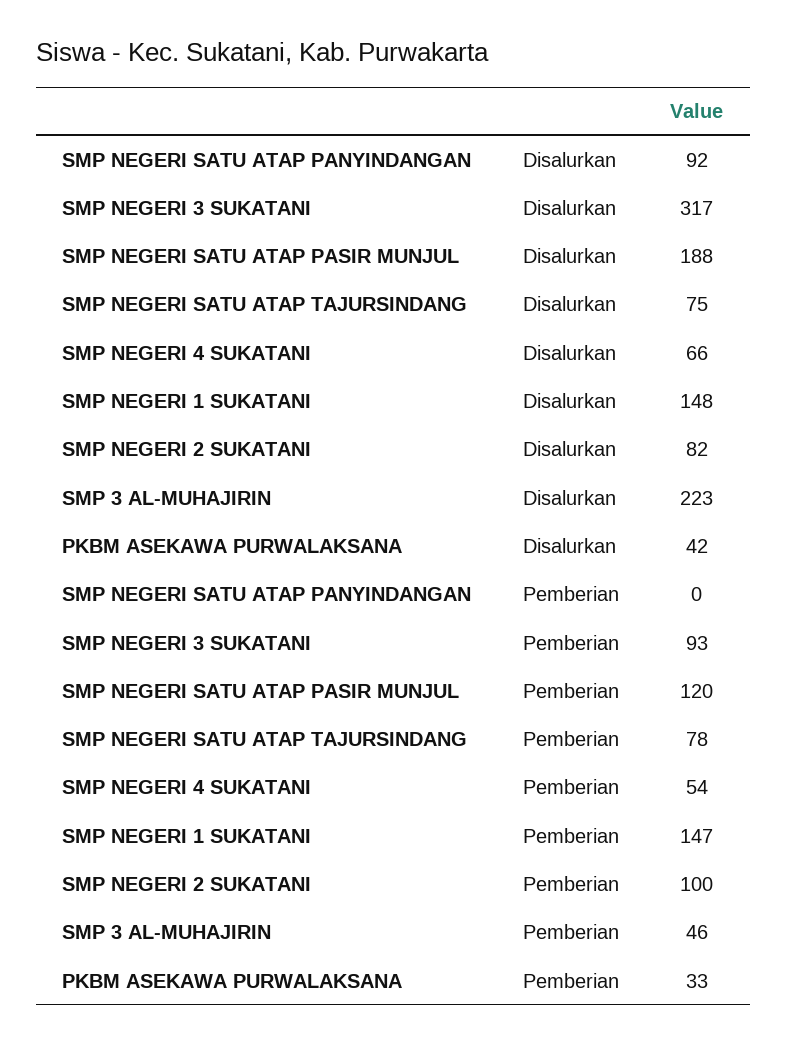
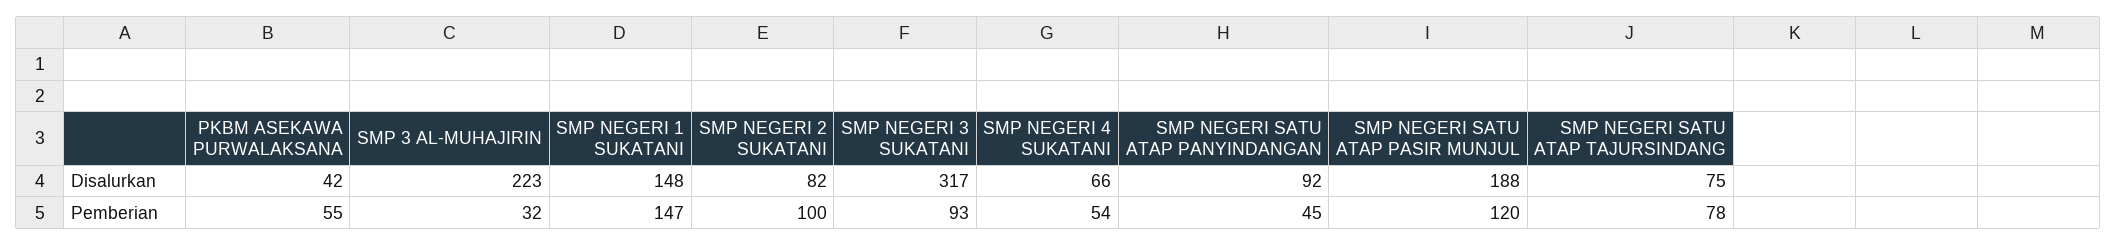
  {
    "SMP NEGERI SATU ATAP PANYINDANGAN": {
      "Disalurkan": 92,
-     "Pemberian": 0
+     "Pemberian": 45
    },
    "SMP NEGERI 3 SUKATANI": {
      "Disalurkan": 317,
      "Pemberian": 93
    },
    "SMP NEGERI SATU ATAP PASIR MUNJUL": {
      "Disalurkan": 188,
      "Pemberian": 120
    },
    "SMP NEGERI SATU ATAP TAJURSINDANG": {
      "Disalurkan": 75,
      "Pemberian": 78
    },
    "SMP NEGERI 4 SUKATANI": {
      "Disalurkan": 66,
      "Pemberian": 54
    },
    "SMP NEGERI 1 SUKATANI": {
      "Disalurkan": 148,
      "Pemberian": 147
    },
    "SMP NEGERI 2 SUKATANI": {
      "Disalurkan": 82,
      "Pemberian": 100
    },
    "SMP 3 AL-MUHAJIRIN": {
      "Disalurkan": 223,
-     "Pemberian": 46
+     "Pemberian": 32
    },
    "PKBM ASEKAWA PURWALAKSANA": {
      "Disalurkan": 42,
-     "Pemberian": 33
+     "Pemberian": 55
    }
  }

